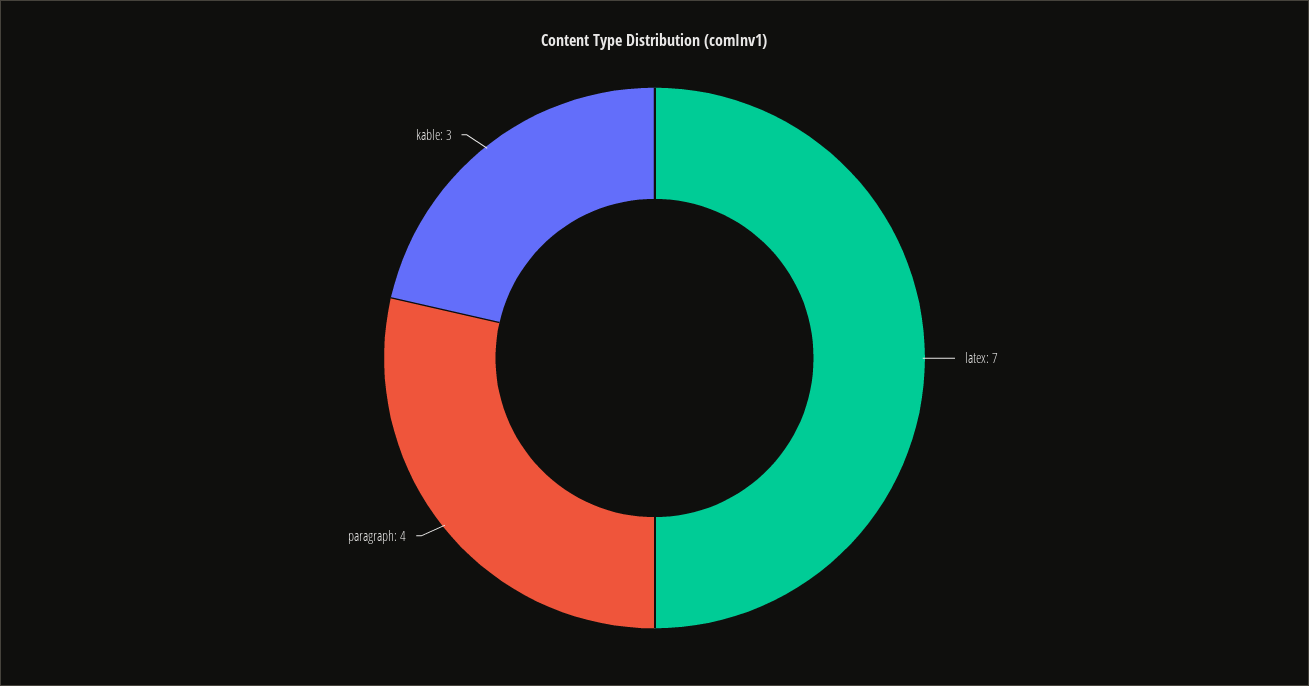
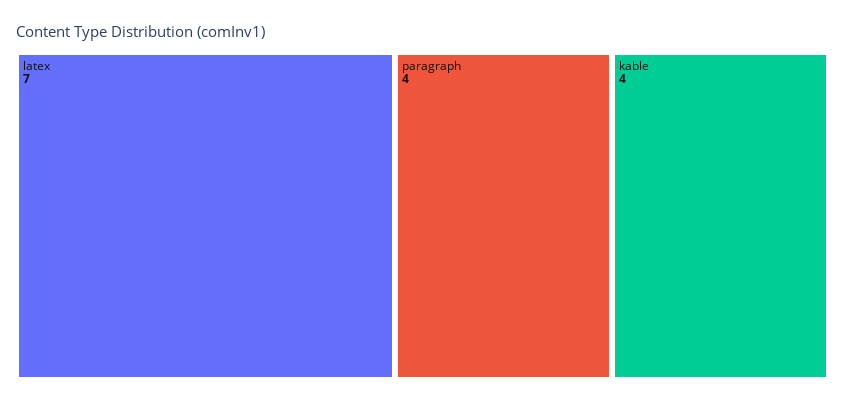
  {
    "latex": 7,
    "paragraph": 4,
-   "kable": 3
+   "kable": 4
  }

